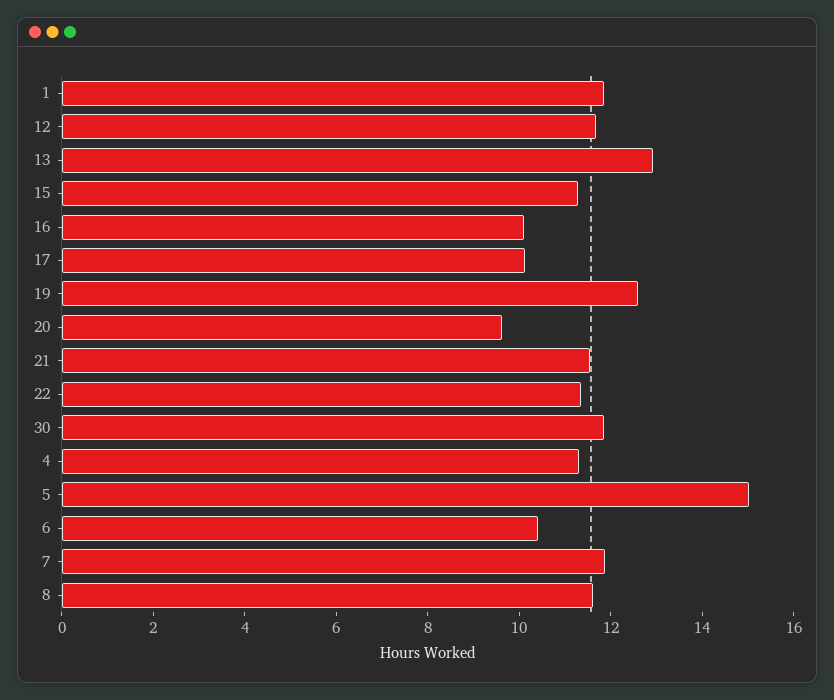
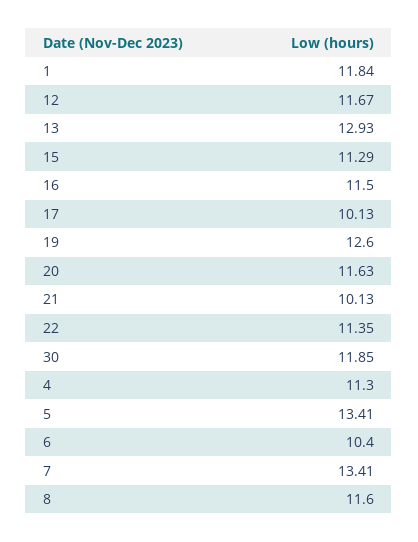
  {
    "1": 11.84,
    "12": 11.67,
    "13": 12.93,
    "15": 11.29,
-   "16": 10,
+   "16": 11.5,
    "17": 10.13,
    "19": 12.6,
-   "20": 9.5,
+   "20": 11.63,
-   "21": 11.5,
+   "21": 10.13,
    "22": 11.35,
    "30": 11.85,
    "4": 11.3,
-   "5": 15,
+   "5": 13.41,
    "6": 10.4,
-   "7": 12,
+   "7": 13.41,
    "8": 11.6
  }

